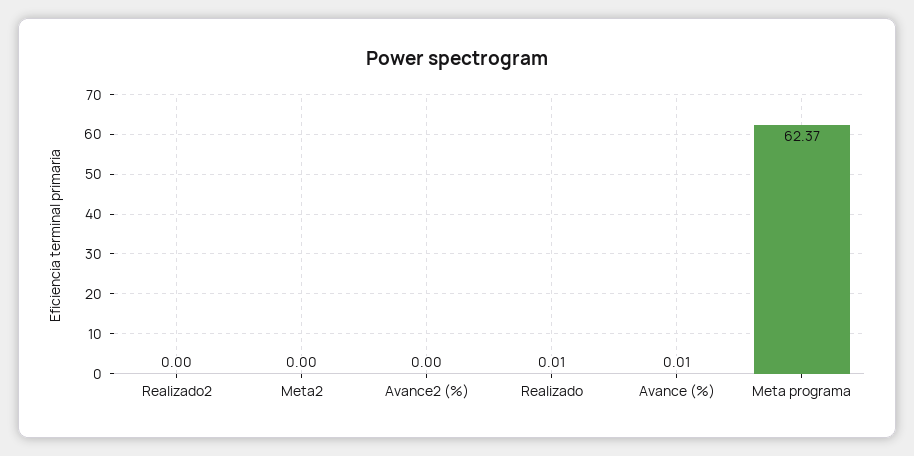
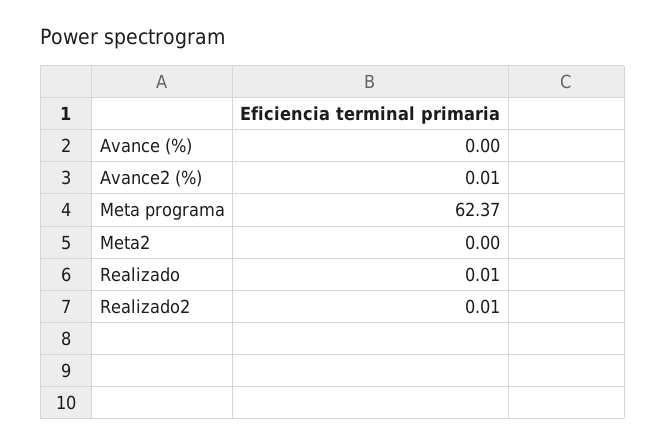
  {
-   "Realizado2": 0,
+   "Realizado2": 0.01,
    "Meta2": 0,
-   "Avance2 (%)": 0,
+   "Avance2 (%)": 0.01,
    "Realizado": 0.01,
-   "Avance (%)": 0.01,
+   "Avance (%)": 0,
    "Meta programa": 62.37
  }

